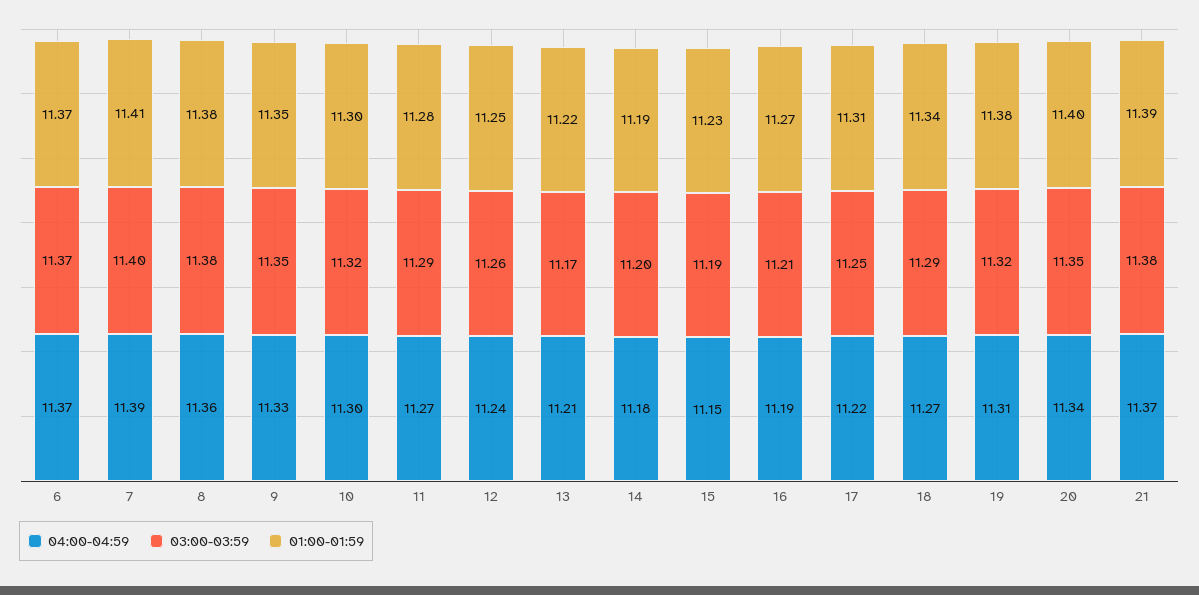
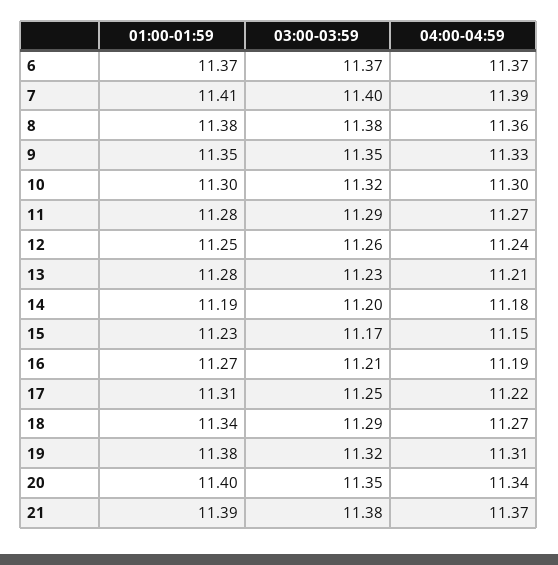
  {
    "04:00-04:59": {
      "6": 11.37,
      "7": 11.39,
      "8": 11.36,
      "9": 11.33,
      "10": 11.3,
      "11": 11.27,
      "12": 11.24,
      "13": 11.21,
      "14": 11.18,
      "15": 11.15,
      "16": 11.19,
      "17": 11.22,
      "18": 11.27,
      "19": 11.31,
      "20": 11.34,
      "21": 11.37
    },
    "03:00-03:59": {
      "6": 11.37,
      "7": 11.4,
      "8": 11.38,
      "9": 11.35,
      "10": 11.32,
      "11": 11.29,
      "12": 11.26,
-     "13": 11.17,
+     "13": 11.23,
      "14": 11.2,
-     "15": 11.19,
+     "15": 11.17,
      "16": 11.21,
      "17": 11.25,
      "18": 11.29,
      "19": 11.32,
      "20": 11.35,
      "21": 11.38
    },
    "01:00-01:59": {
      "6": 11.37,
      "7": 11.41,
      "8": 11.38,
      "9": 11.35,
      "10": 11.3,
      "11": 11.28,
      "12": 11.25,
-     "13": 11.22,
+     "13": 11.28,
      "14": 11.19,
      "15": 11.23,
      "16": 11.27,
      "17": 11.31,
      "18": 11.34,
      "19": 11.38,
      "20": 11.4,
      "21": 11.39
    }
  }

